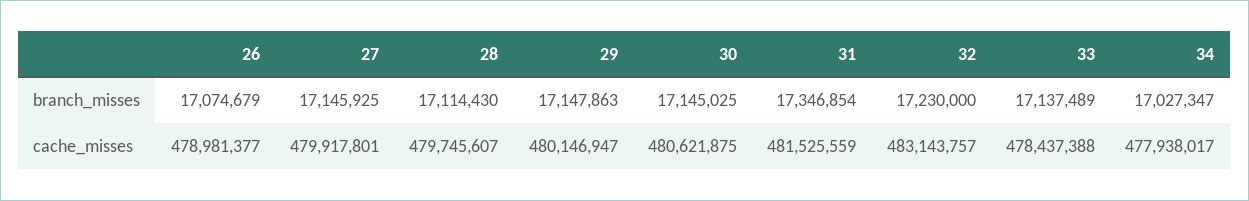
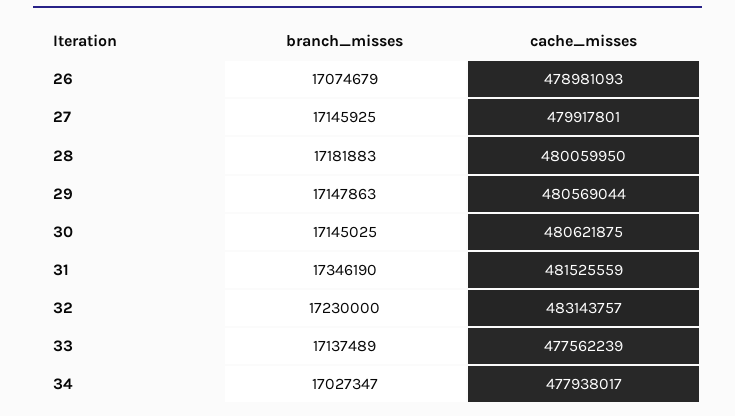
  {
    "26": {
      "branch_misses": 17074679,
-     "cache_misses": 478981377
+     "cache_misses": 478981093
    },
    "27": {
      "branch_misses": 17145925,
      "cache_misses": 479917801
    },
    "28": {
-     "branch_misses": 17114430,
+     "branch_misses": 17181883,
-     "cache_misses": 479745607
+     "cache_misses": 480059950
    },
    "29": {
      "branch_misses": 17147863,
-     "cache_misses": 480146947
+     "cache_misses": 480569044
    },
    "30": {
      "branch_misses": 17145025,
      "cache_misses": 480621875
    },
    "31": {
-     "branch_misses": 17346854,
+     "branch_misses": 17346190,
      "cache_misses": 481525559
    },
    "32": {
      "branch_misses": 17230000,
      "cache_misses": 483143757
    },
    "33": {
      "branch_misses": 17137489,
-     "cache_misses": 478437388
+     "cache_misses": 477562239
    },
    "34": {
      "branch_misses": 17027347,
      "cache_misses": 477938017
    }
  }

